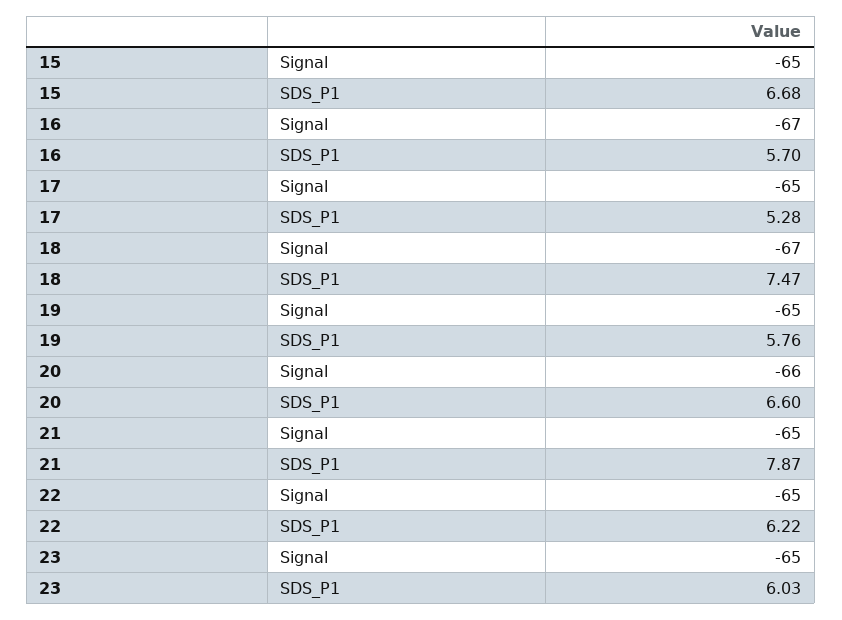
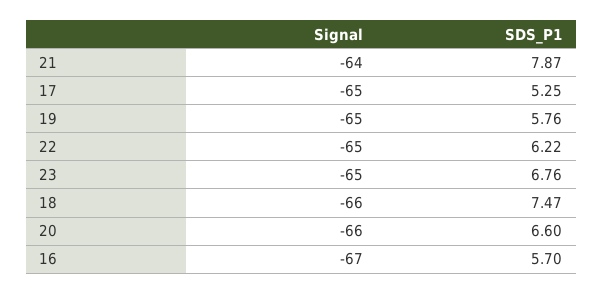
  {
-   "15": {
-     "Signal": -65,
-     "SDS_P1": 6.68
-   },
    "16": {
      "Signal": -67,
      "SDS_P1": 5.7
    },
    "17": {
      "Signal": -65,
-     "SDS_P1": 5.28
+     "SDS_P1": 5.25
    },
    "18": {
-     "Signal": -67,
+     "Signal": -66,
      "SDS_P1": 7.47
    },
    "19": {
      "Signal": -65,
      "SDS_P1": 5.76
    },
    "20": {
      "Signal": -66,
      "SDS_P1": 6.6
    },
    "21": {
-     "Signal": -65,
+     "Signal": -64,
      "SDS_P1": 7.87
    },
    "22": {
      "Signal": -65,
      "SDS_P1": 6.22
    },
    "23": {
      "Signal": -65,
-     "SDS_P1": 6.03
+     "SDS_P1": 6.76
    }
  }

